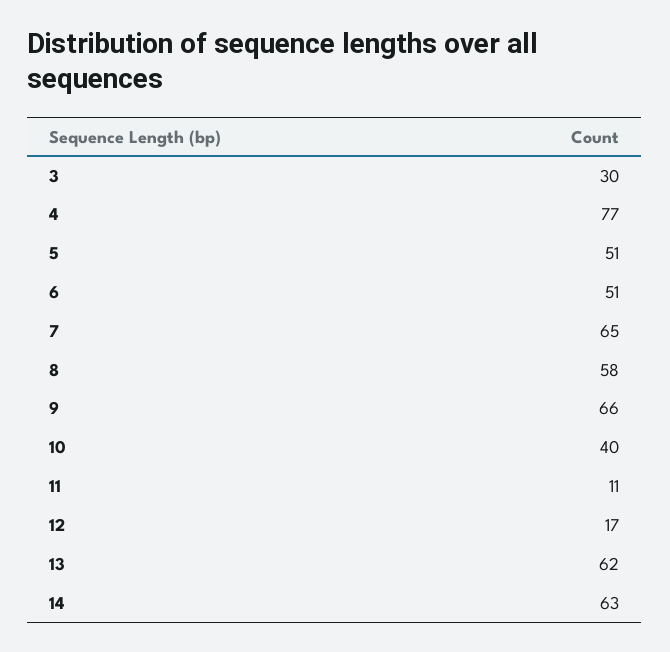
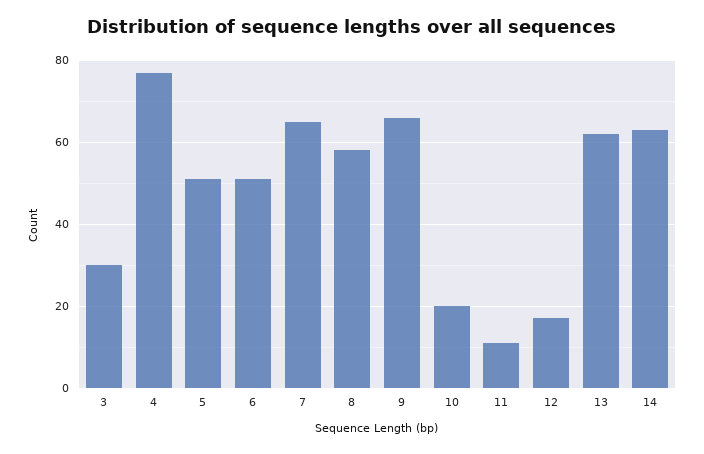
  {
    "3": 30,
    "4": 77,
    "5": 51,
    "6": 51,
    "7": 65,
    "8": 58,
    "9": 66,
-   "10": 40,
+   "10": 20,
    "11": 11,
    "12": 17,
    "13": 62,
    "14": 63
  }

